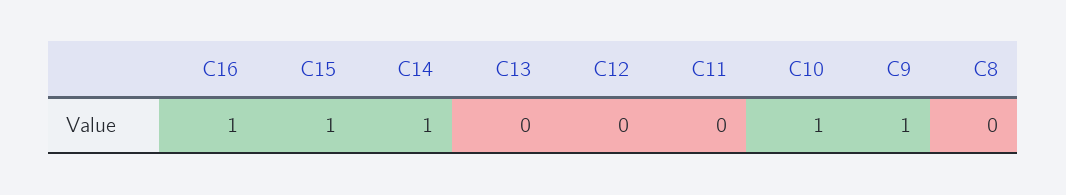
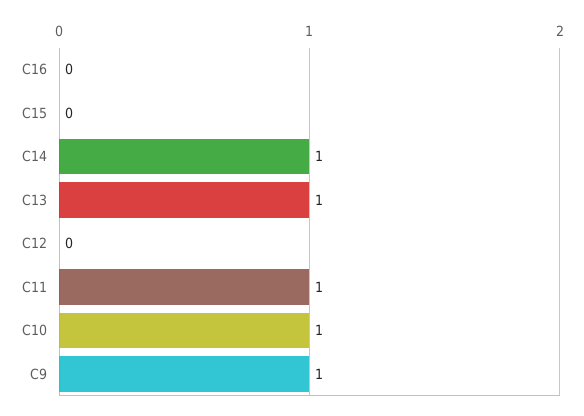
  {
-   "C16": 1,
+   "C16": 0,
-   "C15": 1,
+   "C15": 0,
    "C14": 1,
-   "C13": 0,
+   "C13": 1,
    "C12": 0,
-   "C11": 0,
+   "C11": 1,
    "C10": 1,
-   "C9": 1,
+   "C9": 1
-   "C8": 0
  }

